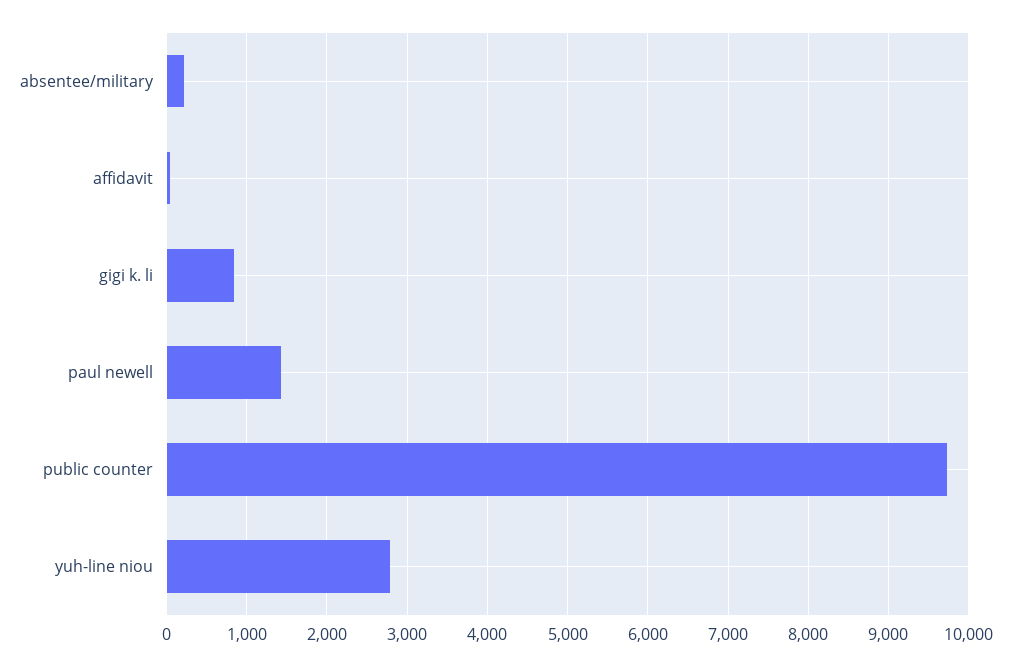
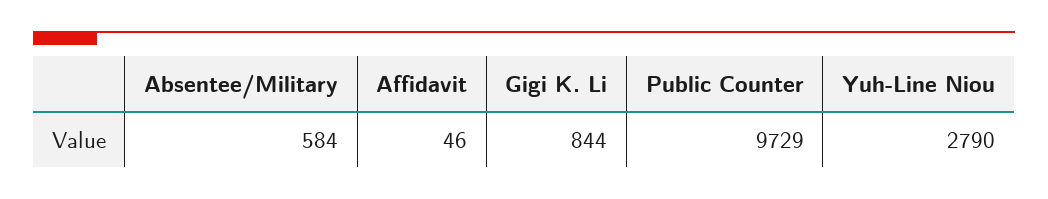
  {
-   "absentee/military": 200,
+   "absentee/military": 584,
    "affidavit": 46,
    "gigi k. li": 844,
-   "paul newell": 1400,
    "public counter": 9729,
    "yuh-line niou": 2790
  }

